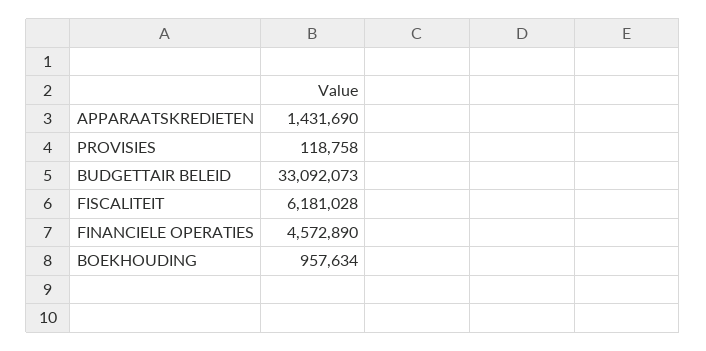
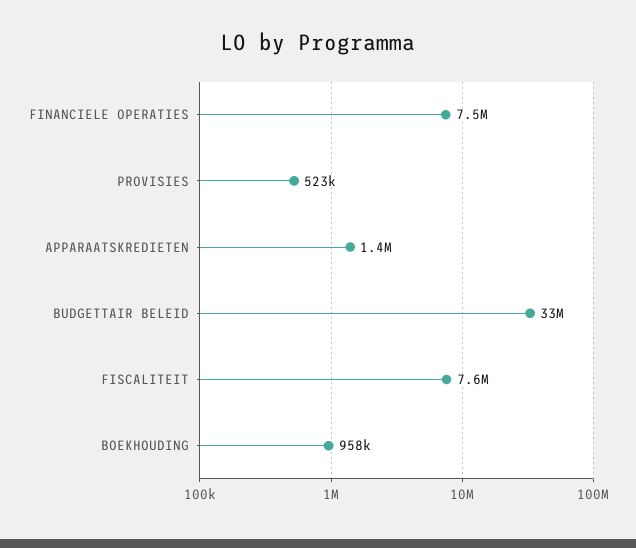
  {
    "APPARAATSKREDIETEN": 1431690,
-   "PROVISIES": 118758,
+   "PROVISIES": 523000,
    "BUDGETTAIR BELEID": 33092073,
-   "FISCALITEIT": 6181028,
+   "FISCALITEIT": 7600000,
-   "FINANCIELE OPERATIES": 4572890,
+   "FINANCIELE OPERATIES": 7500000,
    "BOEKHOUDING": 957634
  }

